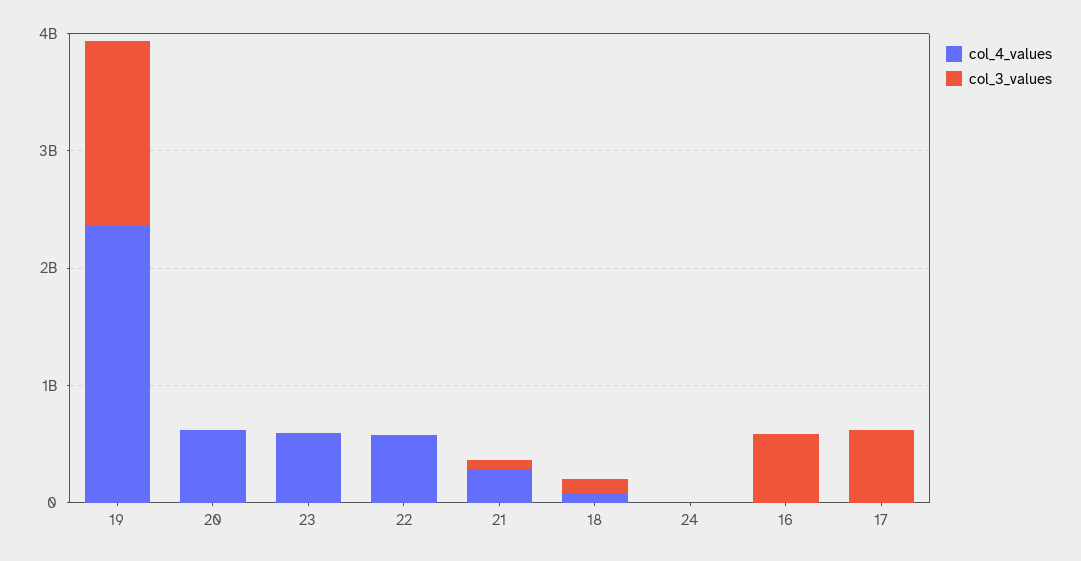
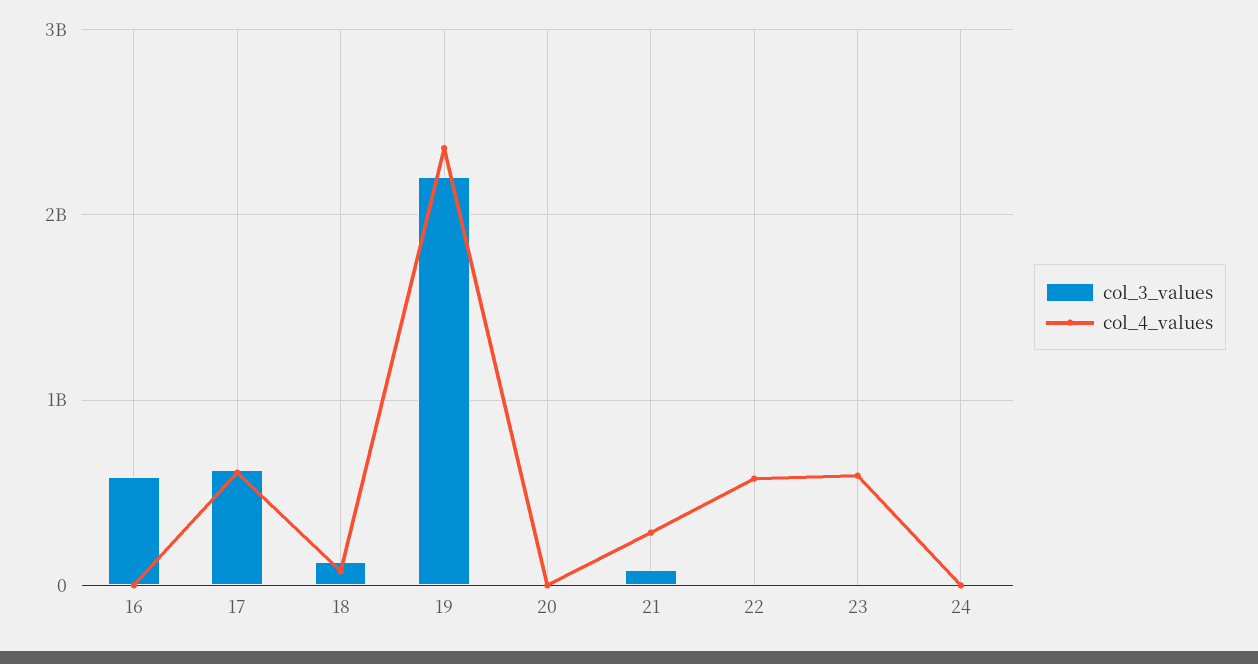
  {
    "col_4_values": {
      "19": 2400000000,
-     "20": 600000000,
+     "20": 0,
      "23": 600000000,
      "22": 600000000,
      "21": 300000000,
      "18": 100000000,
      "24": 0,
      "16": 0,
-     "17": 0
+     "17": 600000000
    },
    "col_3_values": {
-     "19": 1600000000,
+     "19": 2200000000,
      "20": 0,
      "23": 0,
      "22": 0,
      "21": 100000000,
      "18": 100000000,
      "24": 0,
      "16": 600000000,
      "17": 600000000
    }
  }

